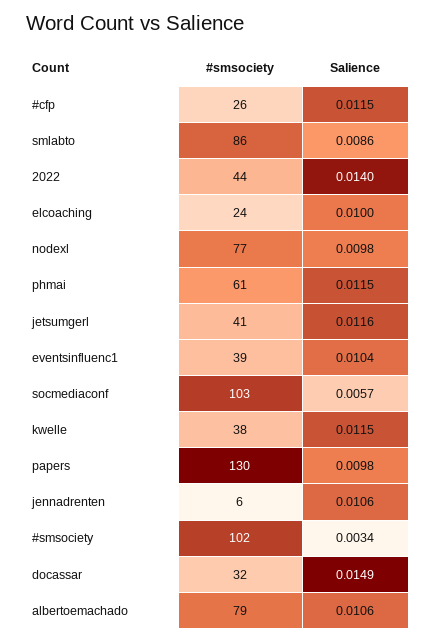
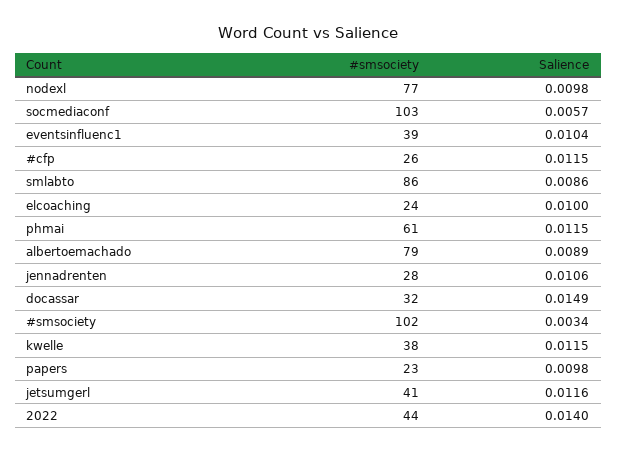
  {
    "#smsociety": {
      "#cfp": 26,
      "smlabto": 86,
      "2022": 44,
      "elcoaching": 24,
      "nodexl": 77,
      "phmai": 61,
      "jetsumgerl": 41,
      "eventsinfluenc1": 39,
      "socmediaconf": 103,
      "kwelle": 38,
-     "papers": 130,
+     "papers": 23,
-     "jennadrenten": 6,
+     "jennadrenten": 28,
      "#smsociety": 102,
      "docassar": 32,
      "albertoemachado": 79
    },
    "Salience": {
      "#cfp": 0.0115,
      "smlabto": 0.0086,
      "2022": 0.014,
      "elcoaching": 0.01,
      "nodexl": 0.0098,
      "phmai": 0.0115,
      "jetsumgerl": 0.0116,
      "eventsinfluenc1": 0.0104,
      "socmediaconf": 0.0057,
      "kwelle": 0.0115,
      "papers": 0.0098,
      "jennadrenten": 0.0106,
      "#smsociety": 0.0034,
      "docassar": 0.0149,
-     "albertoemachado": 0.0106
+     "albertoemachado": 0.0089
    }
  }

